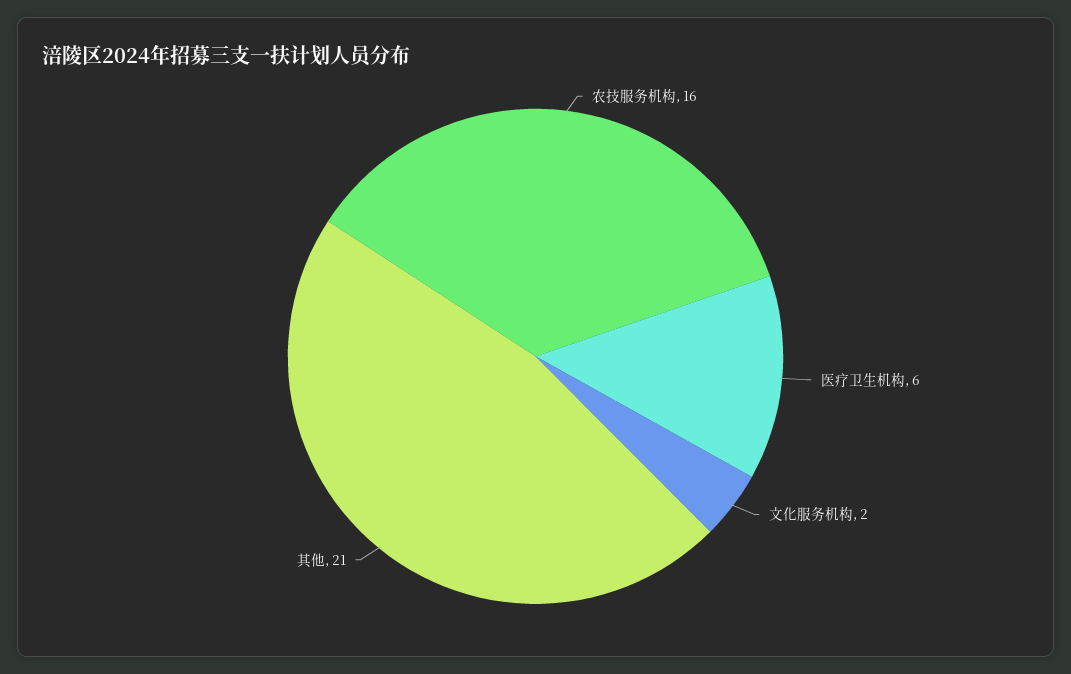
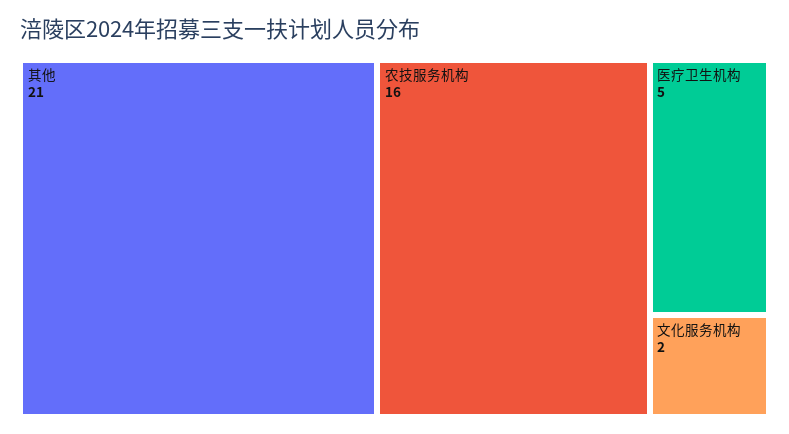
  {
    "农技服务机构": 16,
-   "医疗卫生机构": 6,
+   "医疗卫生机构": 5,
    "文化服务机构": 2,
    "其他": 21
  }

